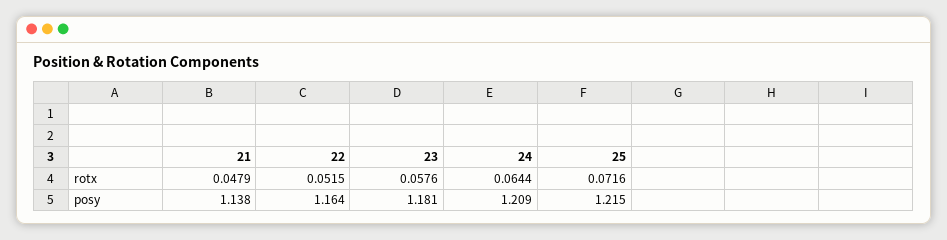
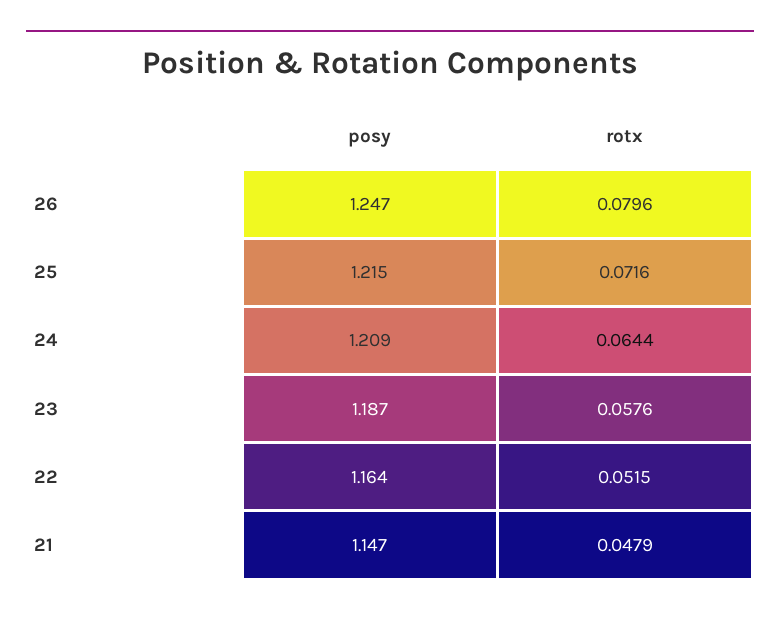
  {
    "21": {
      "rotx": 0.0479,
-     "posy": 1.138
+     "posy": 1.147
    },
    "22": {
      "rotx": 0.0515,
      "posy": 1.164
    },
    "23": {
      "rotx": 0.0576,
-     "posy": 1.181
+     "posy": 1.187
    },
    "24": {
      "rotx": 0.0644,
      "posy": 1.209
    },
    "25": {
      "rotx": 0.0716,
      "posy": 1.215
-   }
+   },
+   "26": {
+     "posy": 1.247,
+     "rotx": 0.0796
+   }
  }

